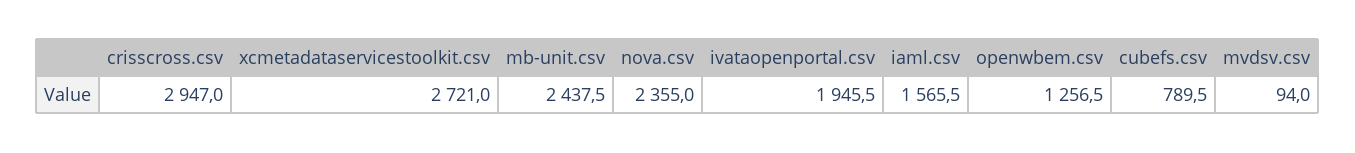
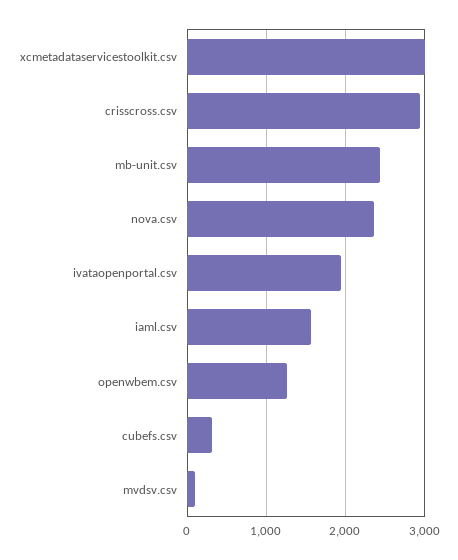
  {
    "crisscross.csv": 2947,
-   "xcmetadataservicestoolkit.csv": 2721,
+   "xcmetadataservicestoolkit.csv": 3000,
    "mb-unit.csv": 2437.5,
    "nova.csv": 2355,
    "ivataopenportal.csv": 1945.5,
    "iaml.csv": 1565.5,
    "openwbem.csv": 1256.5,
-   "cubefs.csv": 789.5,
+   "cubefs.csv": 300,
    "mvdsv.csv": 94
  }

